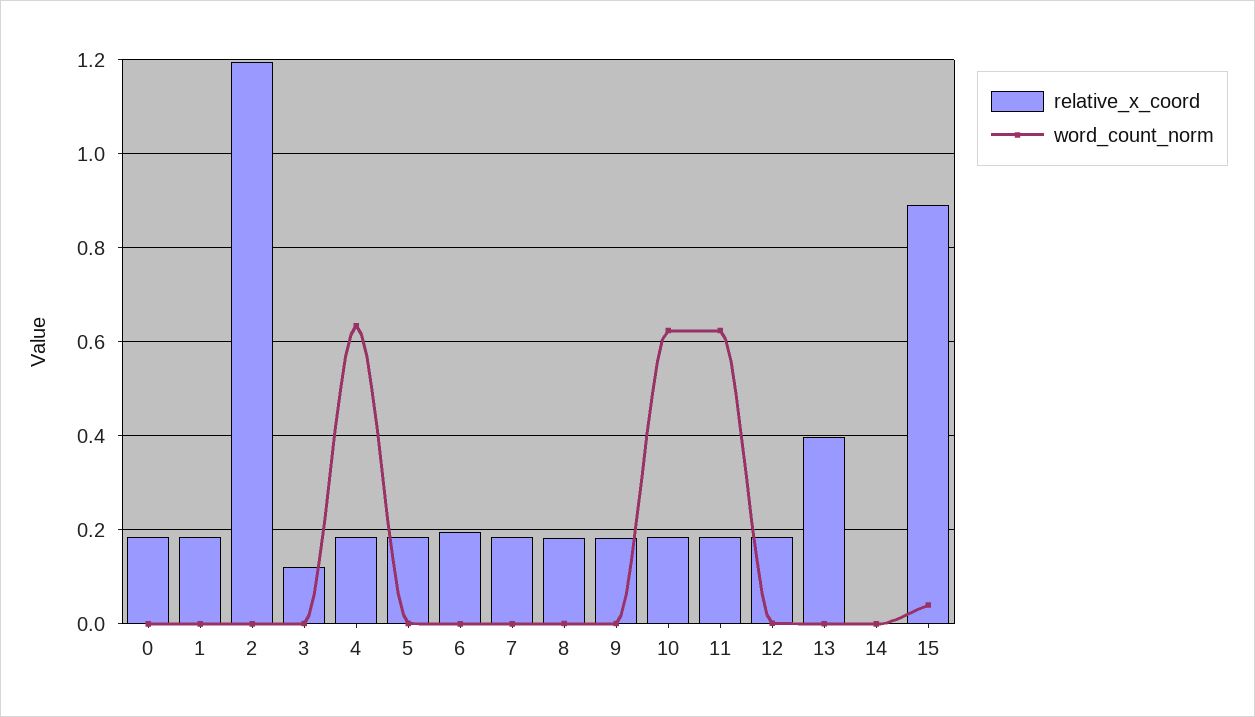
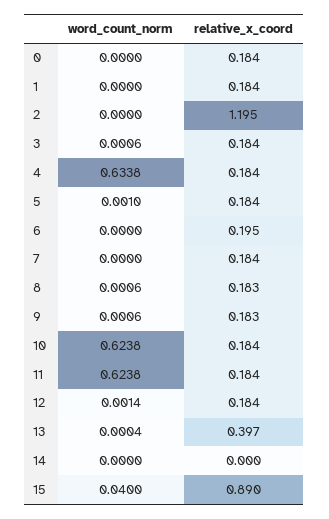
  {
    "relative_x_coord": {
      "0": 0.184,
      "1": 0.184,
      "2": 1.195,
-     "3": 0.12,
+     "3": 0.184,
      "4": 0.184,
      "5": 0.184,
      "6": 0.195,
      "7": 0.184,
      "8": 0.183,
      "9": 0.183,
      "10": 0.184,
      "11": 0.184,
      "12": 0.184,
      "13": 0.397,
      "14": 0,
      "15": 0.89
    },
    "word_count_norm": {
      "0": 0,
      "1": 0,
      "2": 0,
      "3": 0.0006,
      "4": 0.6338,
      "5": 0.001,
      "6": 0,
      "7": 0,
      "8": 0.0006,
      "9": 0.0006,
      "10": 0.6238,
      "11": 0.6238,
      "12": 0.0014,
      "13": 0.0004,
      "14": 0,
      "15": 0.04
    }
  }

